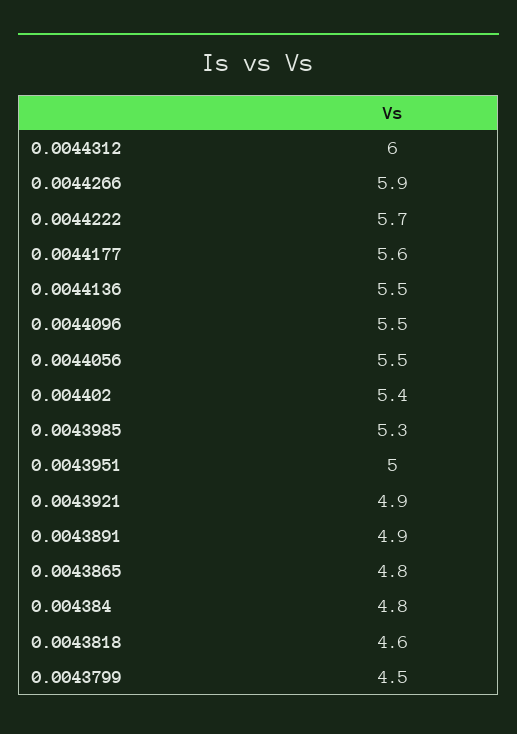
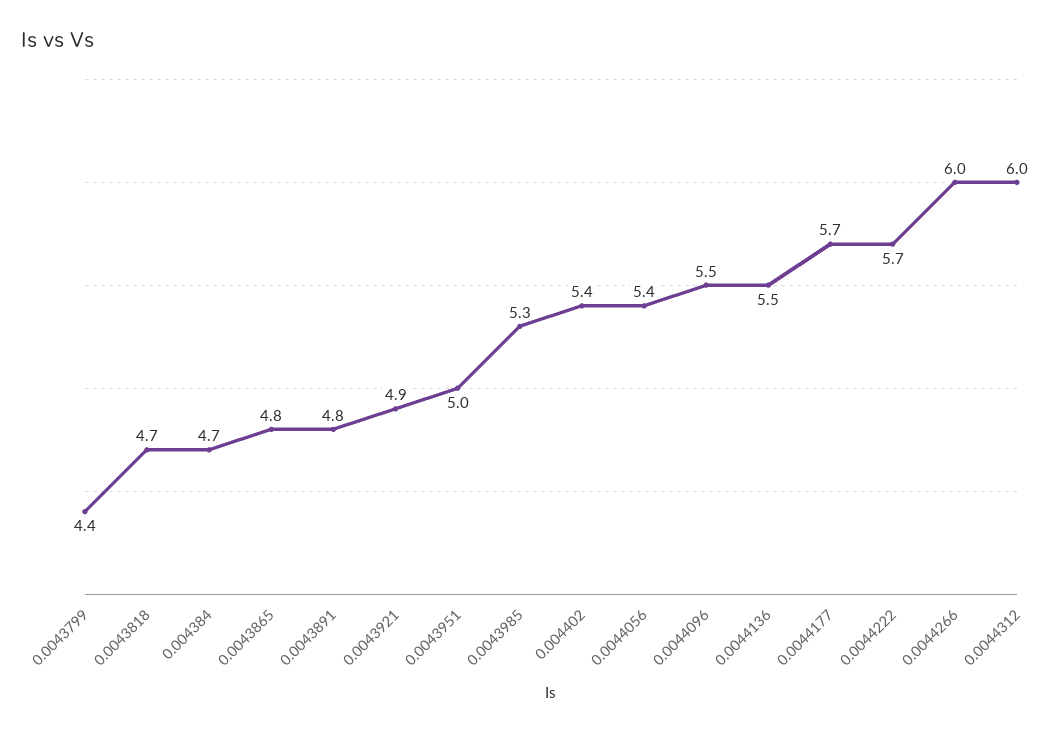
  {
    "0.0044312": 6,
-   "0.0044266": 5.9,
+   "0.0044266": 6,
    "0.0044222": 5.7,
-   "0.0044177": 5.6,
+   "0.0044177": 5.7,
    "0.0044136": 5.5,
    "0.0044096": 5.5,
-   "0.0044056": 5.5,
+   "0.0044056": 5.4,
    "0.004402": 5.4,
    "0.0043985": 5.3,
    "0.0043951": 5,
    "0.0043921": 4.9,
-   "0.0043891": 4.9,
+   "0.0043891": 4.8,
    "0.0043865": 4.8,
-   "0.004384": 4.8,
+   "0.004384": 4.7,
-   "0.0043818": 4.6,
+   "0.0043818": 4.7,
-   "0.0043799": 4.5
+   "0.0043799": 4.4
  }

